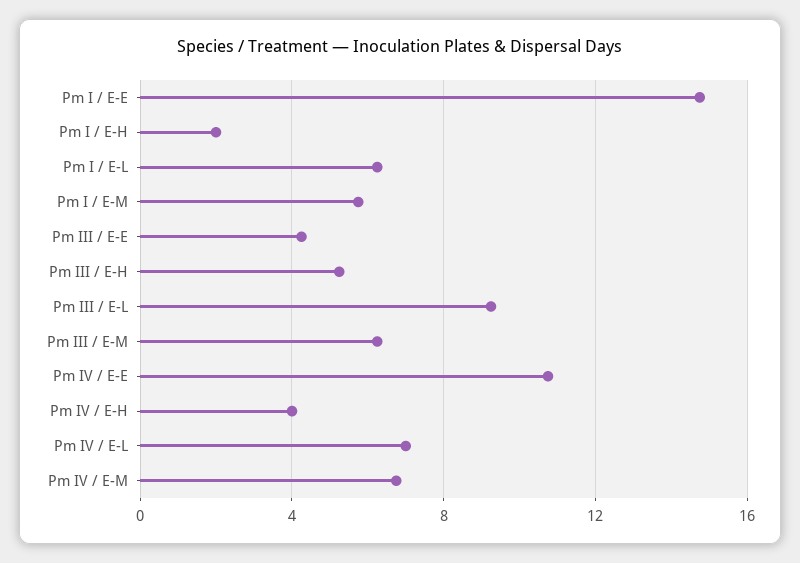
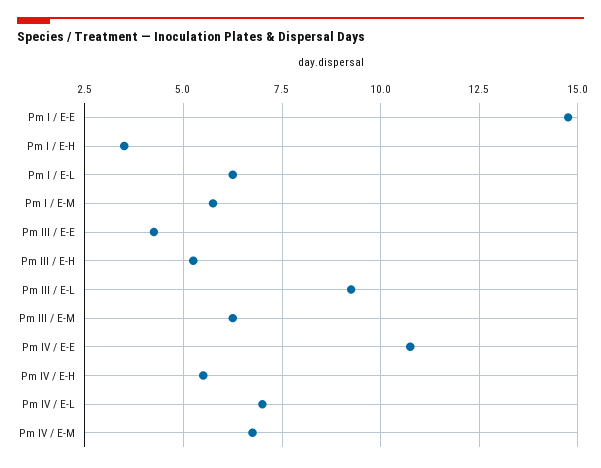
  {
    "Pm I / E-E": 14.75,
-   "Pm I / E-H": 2,
+   "Pm I / E-H": 3.5,
    "Pm I / E-L": 6.25,
    "Pm I / E-M": 5.75,
    "Pm III / E-E": 4.25,
    "Pm III / E-H": 5.25,
    "Pm III / E-L": 9.25,
    "Pm III / E-M": 6.25,
    "Pm IV / E-E": 10.75,
-   "Pm IV / E-H": 4,
+   "Pm IV / E-H": 5.5,
    "Pm IV / E-L": 7,
    "Pm IV / E-M": 6.75
  }

